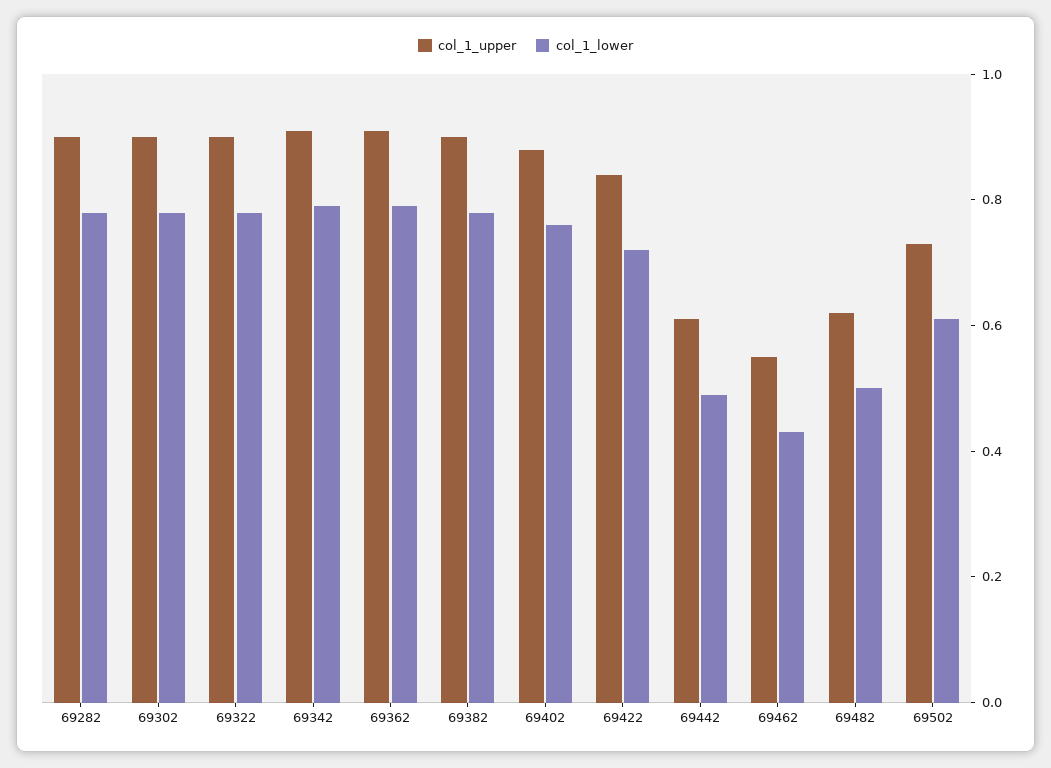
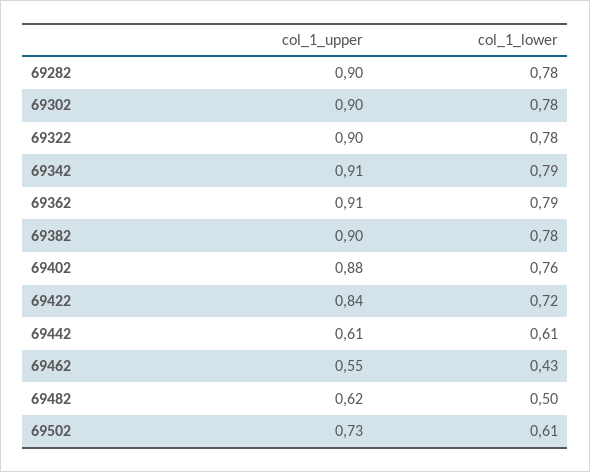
  {
    "col_1_upper": {
      "69282": 0.9,
      "69302": 0.9,
      "69322": 0.9,
      "69342": 0.91,
      "69362": 0.91,
      "69382": 0.9,
      "69402": 0.88,
      "69422": 0.84,
      "69442": 0.61,
      "69462": 0.55,
      "69482": 0.62,
      "69502": 0.73
    },
    "col_1_lower": {
      "69282": 0.78,
      "69302": 0.78,
      "69322": 0.78,
      "69342": 0.79,
      "69362": 0.79,
      "69382": 0.78,
      "69402": 0.76,
      "69422": 0.72,
-     "69442": 0.5,
+     "69442": 0.61,
      "69462": 0.43,
      "69482": 0.5,
      "69502": 0.61
    }
  }

